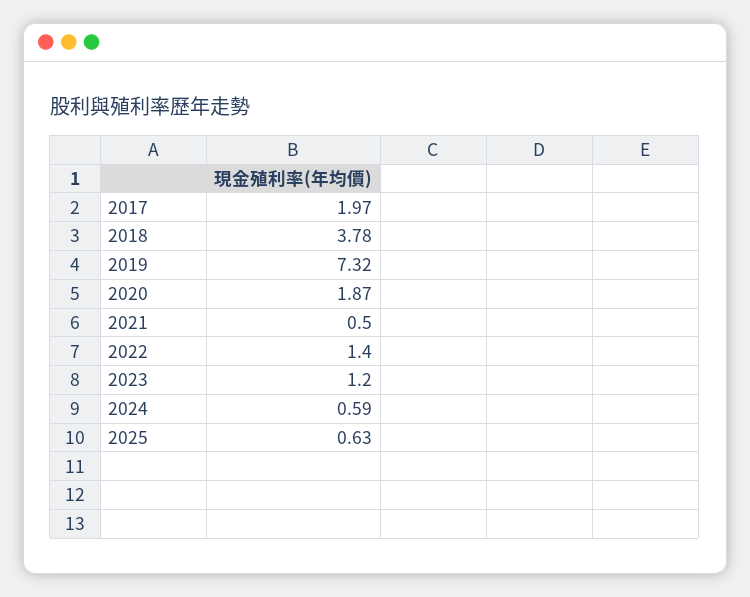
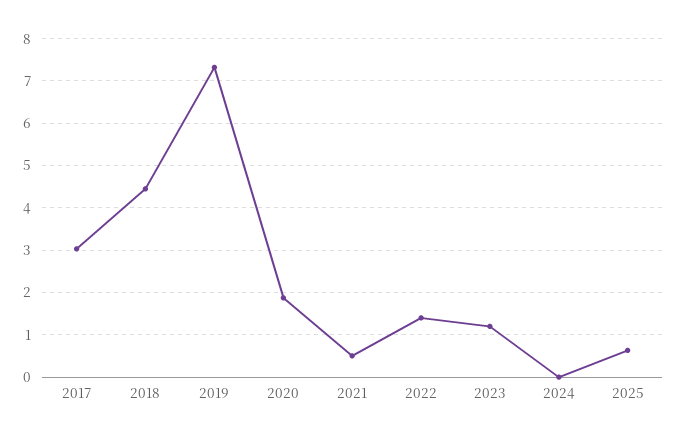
  {
-   "2017": 1.97,
+   "2017": 3,
-   "2018": 3.78,
+   "2018": 4.4,
    "2019": 7.32,
    "2020": 1.87,
    "2021": 0.5,
    "2022": 1.4,
    "2023": 1.2,
-   "2024": 0.59,
+   "2024": 0,
    "2025": 0.63
  }

